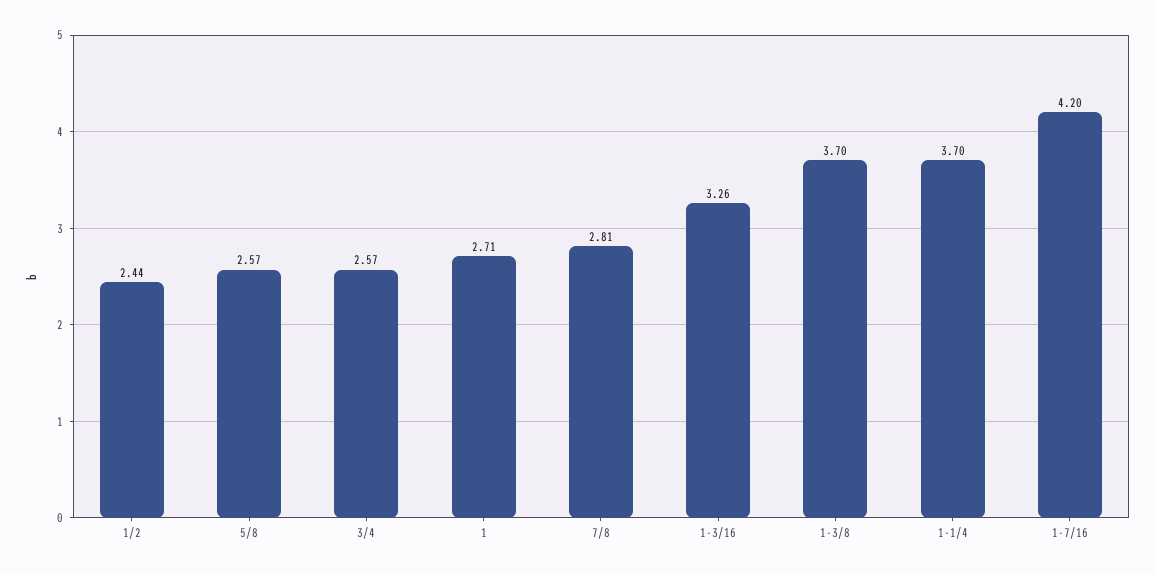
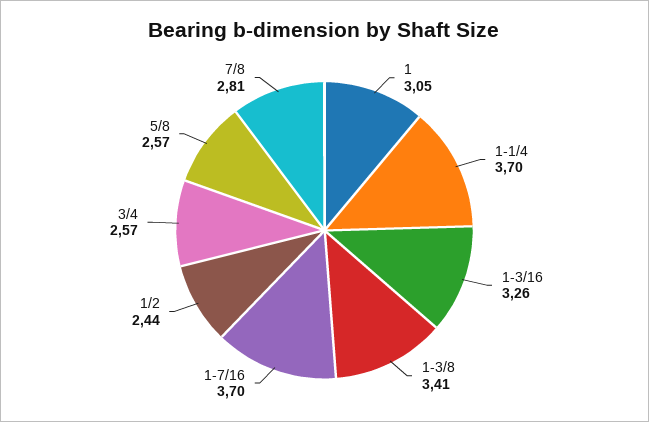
  {
    "1/2": 2.44,
    "5/8": 2.57,
    "3/4": 2.57,
-   "1": 2.71,
+   "1": 3.05,
    "7/8": 2.81,
    "1-3/16": 3.26,
-   "1-3/8": 3.7,
+   "1-3/8": 3.41,
    "1-1/4": 3.7,
-   "1-7/16": 4.2
+   "1-7/16": 3.7
  }

